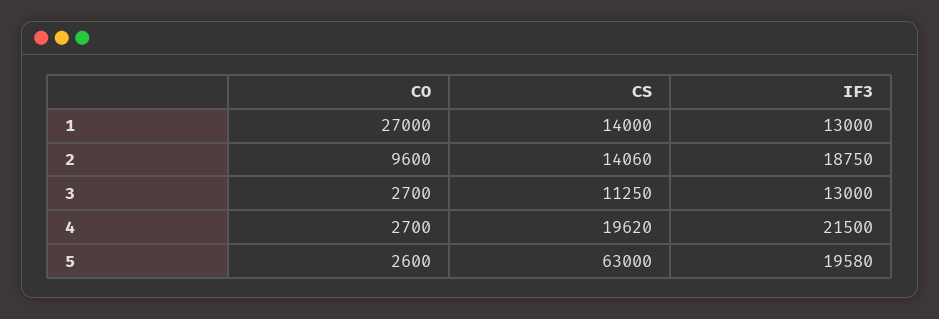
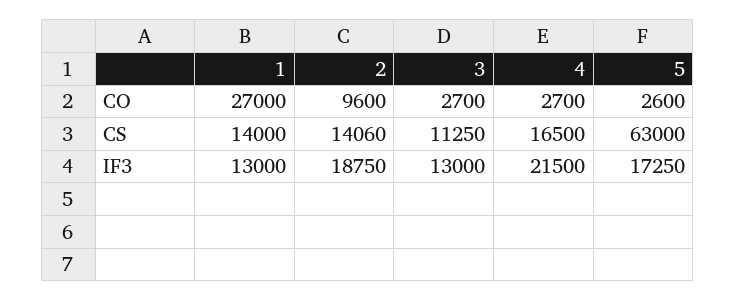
  {
    "CO": {
      "1": 27000,
      "2": 9600,
      "3": 2700,
      "4": 2700,
      "5": 2600
    },
    "CS": {
      "1": 14000,
      "2": 14060,
      "3": 11250,
-     "4": 19620,
+     "4": 16500,
      "5": 63000
    },
    "IF3": {
      "1": 13000,
      "2": 18750,
      "3": 13000,
      "4": 21500,
-     "5": 19580
+     "5": 17250
    }
  }

